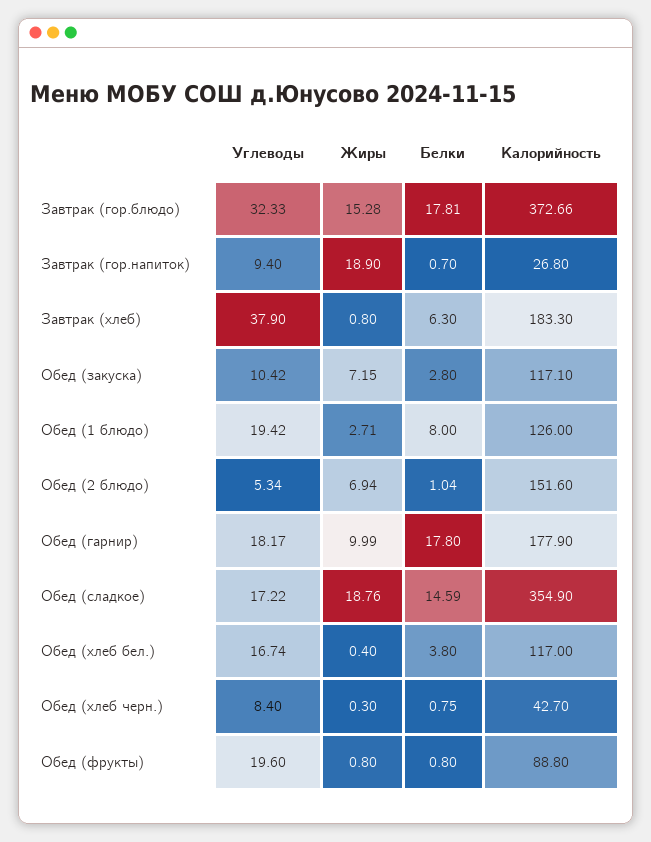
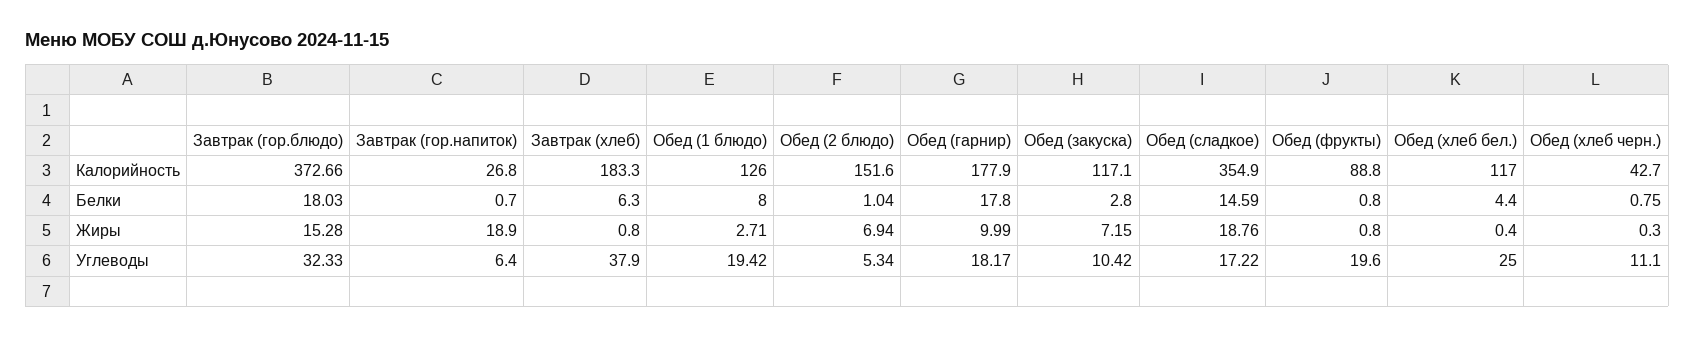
  {
    "Углеводы": {
      "Завтрак (гор.блюдо)": 32.33,
-     "Завтрак (гор.напиток)": 9.4,
+     "Завтрак (гор.напиток)": 6.4,
      "Завтрак (хлеб)": 37.9,
      "Обед (закуска)": 10.42,
      "Обед (1 блюдо)": 19.42,
      "Обед (2 блюдо)": 5.34,
      "Обед (гарнир)": 18.17,
      "Обед (сладкое)": 17.22,
-     "Обед (хлеб бел.)": 16.74,
+     "Обед (хлеб бел.)": 25,
-     "Обед (хлеб черн.)": 8.4,
+     "Обед (хлеб черн.)": 11.1,
      "Обед (фрукты)": 19.6
    },
    "Жиры": {
      "Завтрак (гор.блюдо)": 15.28,
      "Завтрак (гор.напиток)": 18.9,
      "Завтрак (хлеб)": 0.8,
      "Обед (закуска)": 7.15,
      "Обед (1 блюдо)": 2.71,
      "Обед (2 блюдо)": 6.94,
      "Обед (гарнир)": 9.99,
      "Обед (сладкое)": 18.76,
      "Обед (хлеб бел.)": 0.4,
      "Обед (хлеб черн.)": 0.3,
      "Обед (фрукты)": 0.8
    },
    "Белки": {
-     "Завтрак (гор.блюдо)": 17.81,
+     "Завтрак (гор.блюдо)": 18.03,
      "Завтрак (гор.напиток)": 0.7,
      "Завтрак (хлеб)": 6.3,
      "Обед (закуска)": 2.8,
      "Обед (1 блюдо)": 8,
      "Обед (2 блюдо)": 1.04,
      "Обед (гарнир)": 17.8,
      "Обед (сладкое)": 14.59,
-     "Обед (хлеб бел.)": 3.8,
+     "Обед (хлеб бел.)": 4.4,
      "Обед (хлеб черн.)": 0.75,
      "Обед (фрукты)": 0.8
    },
    "Калорийность": {
      "Завтрак (гор.блюдо)": 372.66,
      "Завтрак (гор.напиток)": 26.8,
      "Завтрак (хлеб)": 183.3,
      "Обед (закуска)": 117.1,
      "Обед (1 блюдо)": 126,
      "Обед (2 блюдо)": 151.6,
      "Обед (гарнир)": 177.9,
      "Обед (сладкое)": 354.9,
      "Обед (хлеб бел.)": 117,
      "Обед (хлеб черн.)": 42.7,
      "Обед (фрукты)": 88.8
    }
  }

